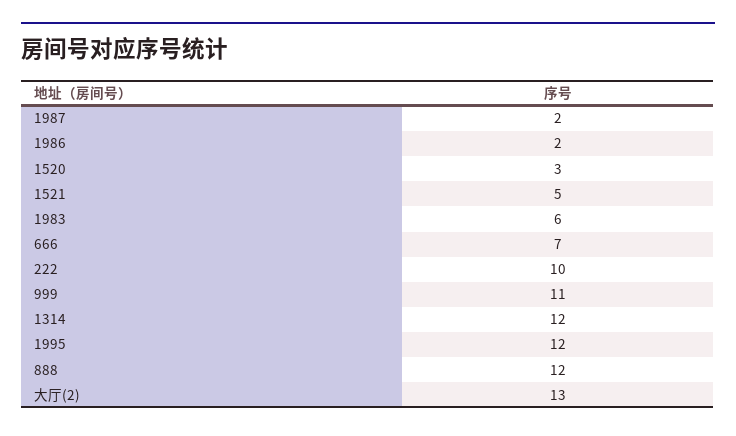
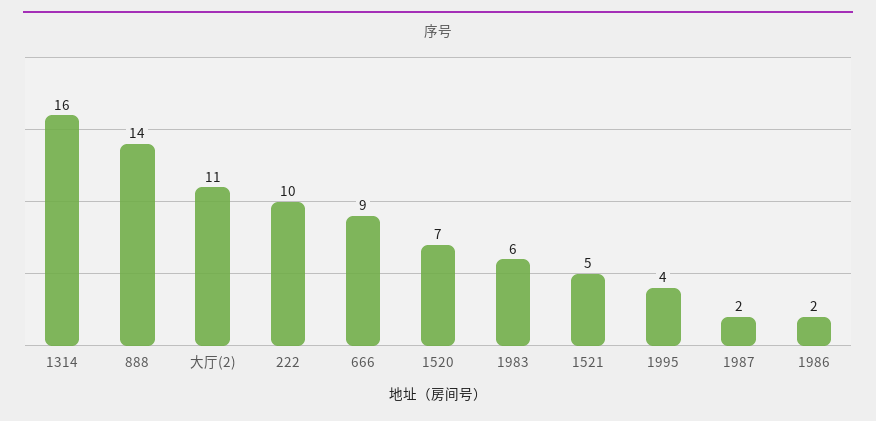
  {
    "1987": 2,
    "1986": 2,
-   "1520": 3,
+   "1520": 7,
    "1521": 5,
    "1983": 6,
-   "666": 7,
+   "666": 9,
    "222": 10,
-   "999": 11,
-   "1314": 12,
+   "1314": 16,
-   "1995": 12,
+   "1995": 4,
-   "888": 12,
+   "888": 14,
-   "大厅(2)": 13
+   "大厅(2)": 11
  }

